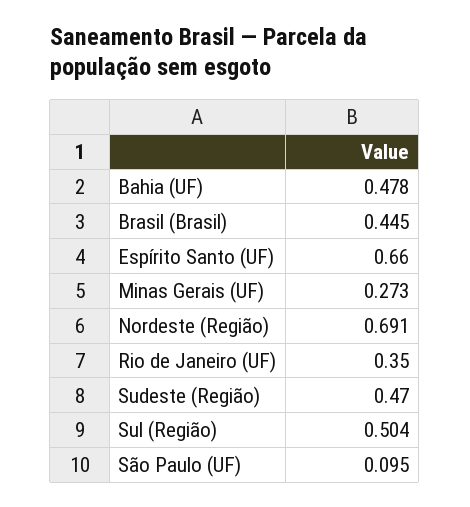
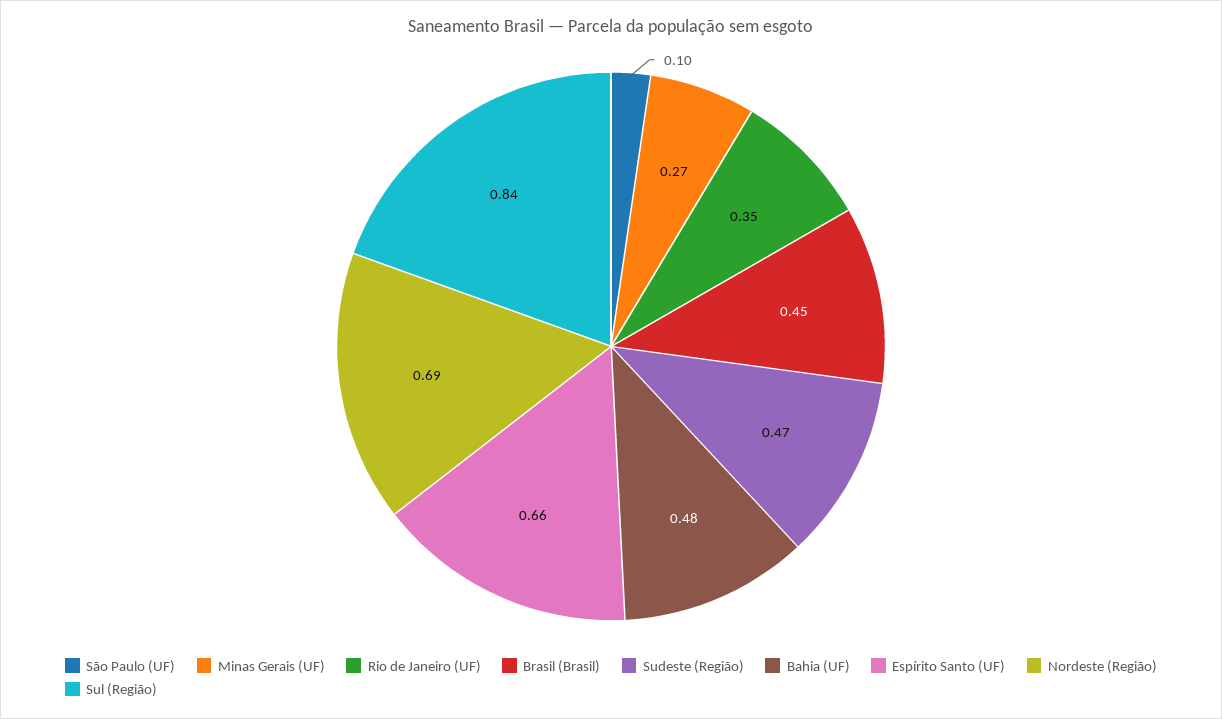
  {
    "Bahia (UF)": 0.478,
    "Brasil (Brasil)": 0.445,
    "Espírito Santo (UF)": 0.66,
    "Minas Gerais (UF)": 0.273,
    "Nordeste (Região)": 0.691,
    "Rio de Janeiro (UF)": 0.35,
    "Sudeste (Região)": 0.47,
-   "Sul (Região)": 0.504,
+   "Sul (Região)": 0.84,
    "São Paulo (UF)": 0.095
  }

